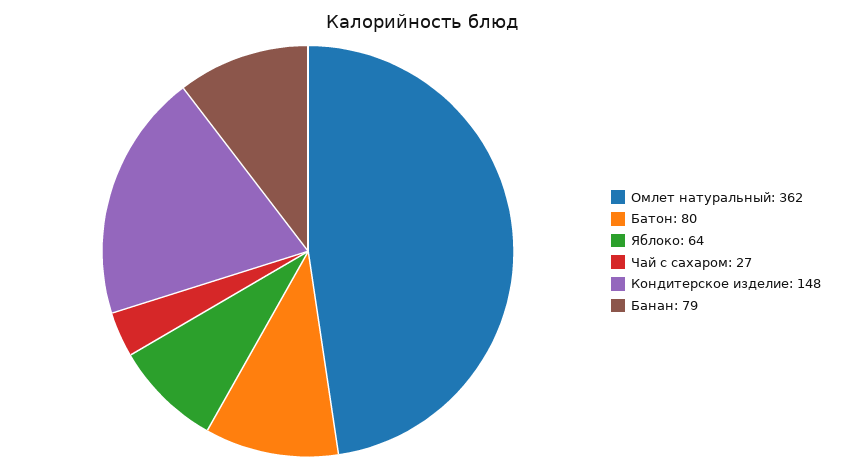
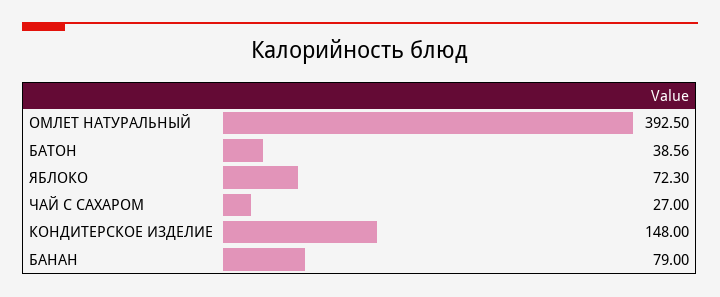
  {
-   "Омлет натуральный": 362,
+   "Омлет натуральный": 392.5,
-   "Батон": 80,
+   "Батон": 38.56,
-   "Яблоко": 64,
+   "Яблоко": 72.3,
    "Чай с сахаром": 27,
    "Кондитерское изделие": 148,
    "Банан": 79
  }

